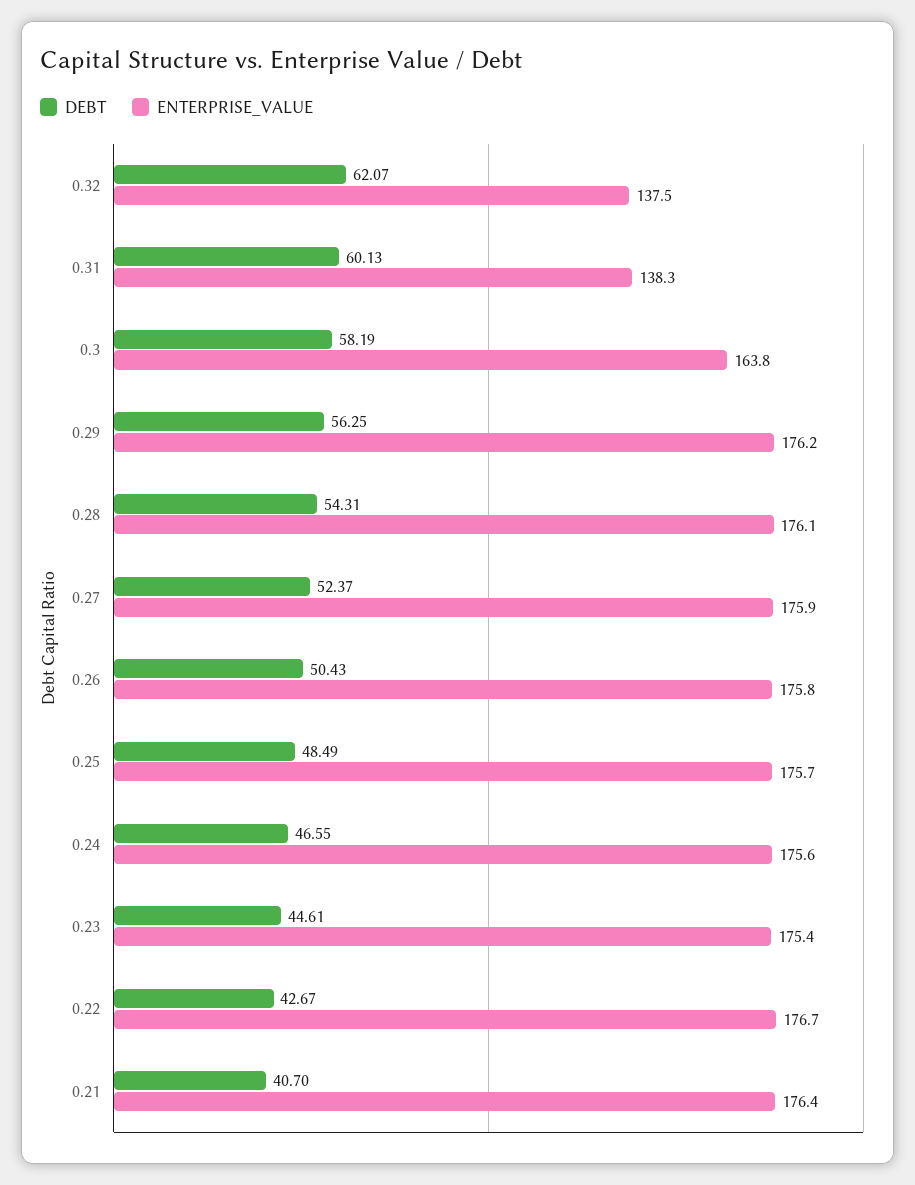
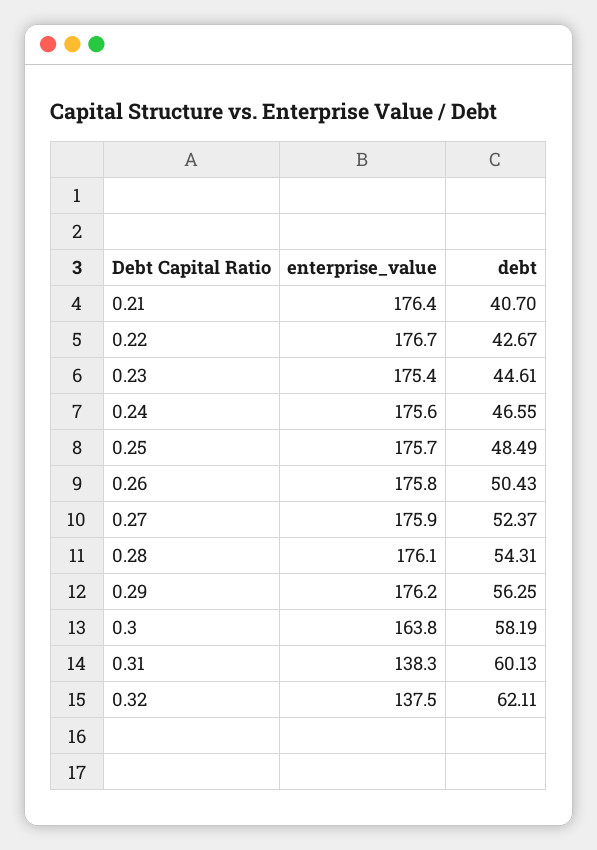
  {
    "DEBT": {
-     "0.32": 62.07,
+     "0.32": 62.11,
      "0.31": 60.13,
      "0.3": 58.19,
      "0.29": 56.25,
      "0.28": 54.31,
      "0.27": 52.37,
      "0.26": 50.43,
      "0.25": 48.49,
      "0.24": 46.55,
      "0.23": 44.61,
      "0.22": 42.67,
      "0.21": 40.7
    },
    "ENTERPRISE_VALUE": {
      "0.32": 137.5,
      "0.31": 138.3,
      "0.3": 163.8,
      "0.29": 176.2,
      "0.28": 176.1,
      "0.27": 175.9,
      "0.26": 175.8,
      "0.25": 175.7,
      "0.24": 175.6,
      "0.23": 175.4,
      "0.22": 176.7,
      "0.21": 176.4
    }
  }

